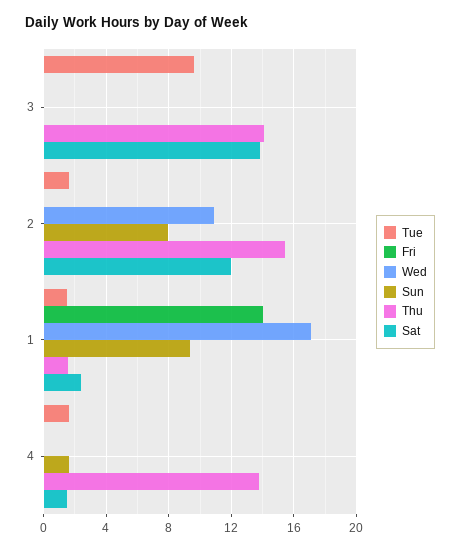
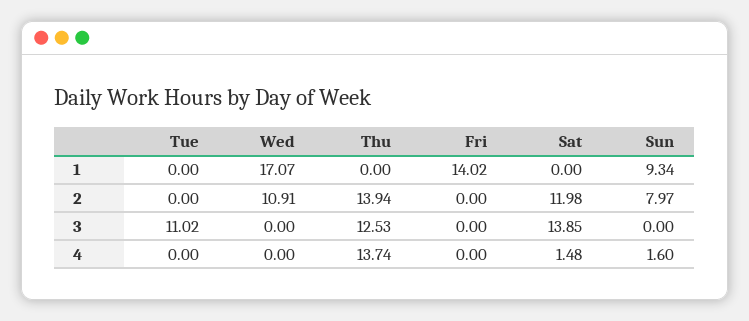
  {
    "Tue": {
-     "3": 9.5,
+     "3": 11.02,
-     "2": 1.5,
+     "2": 0,
-     "1": 1.5,
+     "1": 0,
-     "4": 1.5
+     "4": 0
    },
    "Fri": {
      "3": 0,
      "2": 0,
      "1": 14.02,
      "4": 0
    },
    "Wed": {
      "3": 0,
      "2": 10.91,
      "1": 17.07,
      "4": 0
    },
    "Sun": {
      "3": 0,
      "2": 7.97,
      "1": 9.34,
      "4": 1.6
    },
    "Thu": {
-     "3": 14,
+     "3": 12.53,
-     "2": 15.5,
+     "2": 13.94,
-     "1": 1.5,
+     "1": 0,
      "4": 13.74
    },
    "Sat": {
      "3": 13.85,
      "2": 11.98,
-     "1": 2.5,
+     "1": 0,
      "4": 1.48
    }
  }

